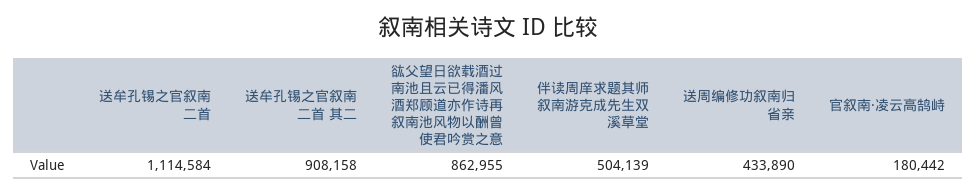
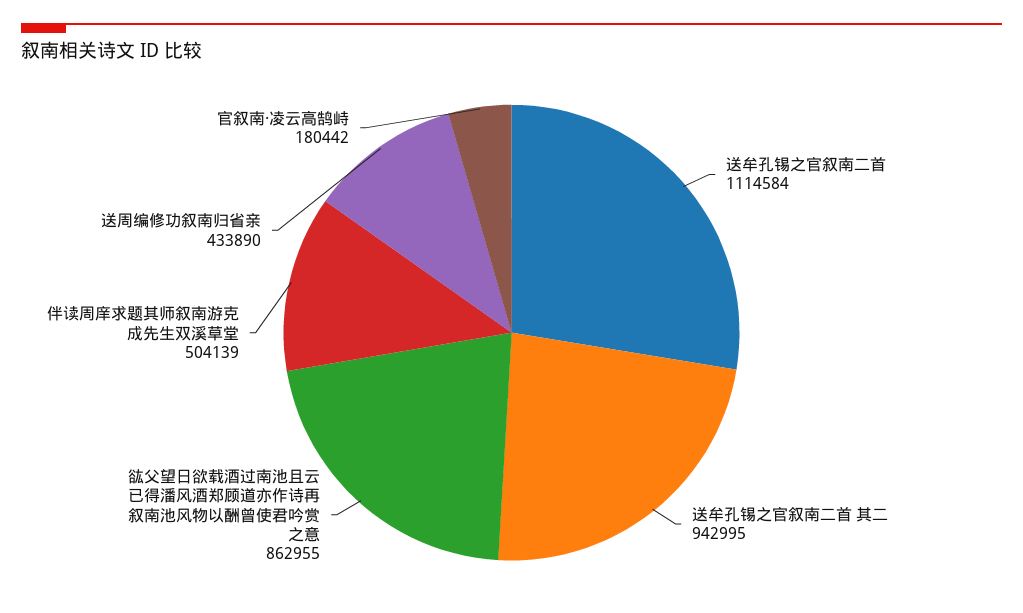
  {
    "送牟孔锡之官叙南二首": 1114584,
-   "送牟孔锡之官叙南二首 其二": 908158,
+   "送牟孔锡之官叙南二首 其二": 942995,
    "谹父望日欲载酒过南池且云已得潘风酒郑顾道亦作诗再叙南池风物以酬曾使君吟赏之意": 862955,
    "伴读周庠求题其师叙南游克成先生双溪草堂": 504139,
    "送周编修功叙南归省亲": 433890,
    "官叙南·凌云高鹄峙": 180442
  }

